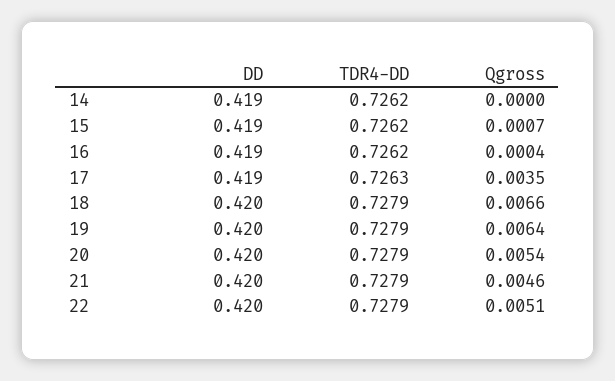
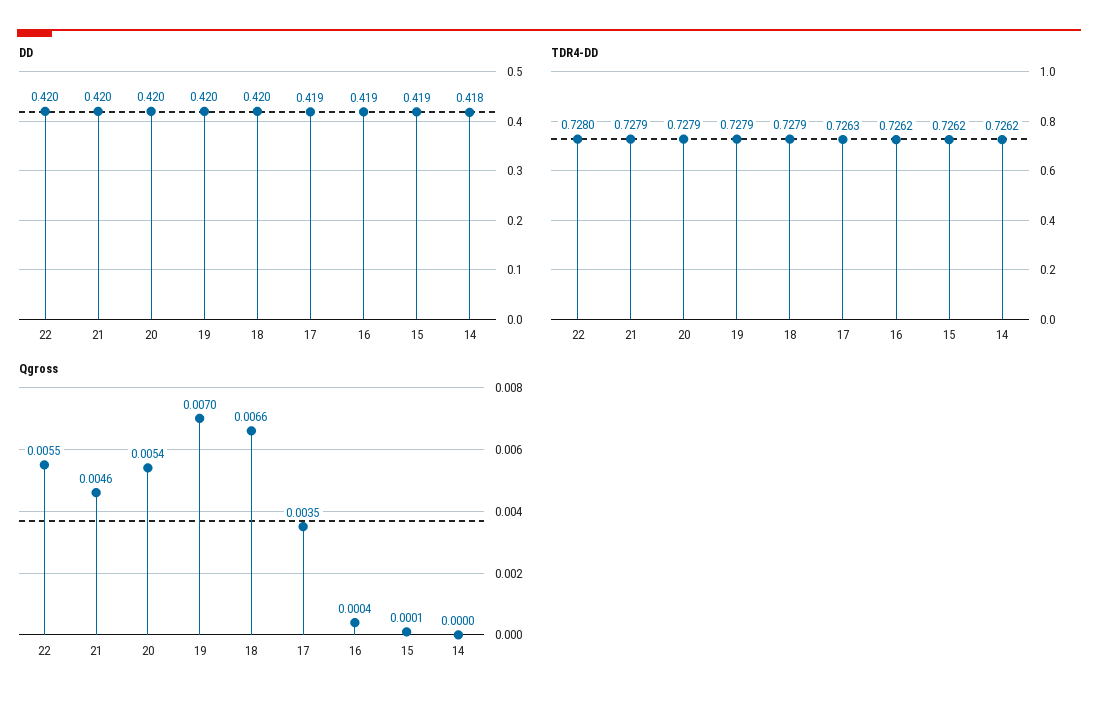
  {
    "DD": {
-     "14": 0.419,
+     "14": 0.418,
      "15": 0.419,
      "16": 0.419,
      "17": 0.419,
      "18": 0.42,
      "19": 0.42,
      "20": 0.42,
      "21": 0.42,
      "22": 0.42
    },
    "TDR4-DD": {
      "14": 0.7262,
      "15": 0.7262,
      "16": 0.7262,
      "17": 0.7263,
      "18": 0.7279,
      "19": 0.7279,
      "20": 0.7279,
      "21": 0.7279,
-     "22": 0.7279
+     "22": 0.728
    },
    "Qgross": {
      "14": 0,
-     "15": 0.0007,
+     "15": 0.0001,
      "16": 0.0004,
      "17": 0.0035,
      "18": 0.0066,
-     "19": 0.0064,
+     "19": 0.007,
      "20": 0.0054,
      "21": 0.0046,
-     "22": 0.0051
+     "22": 0.0055
    }
  }

